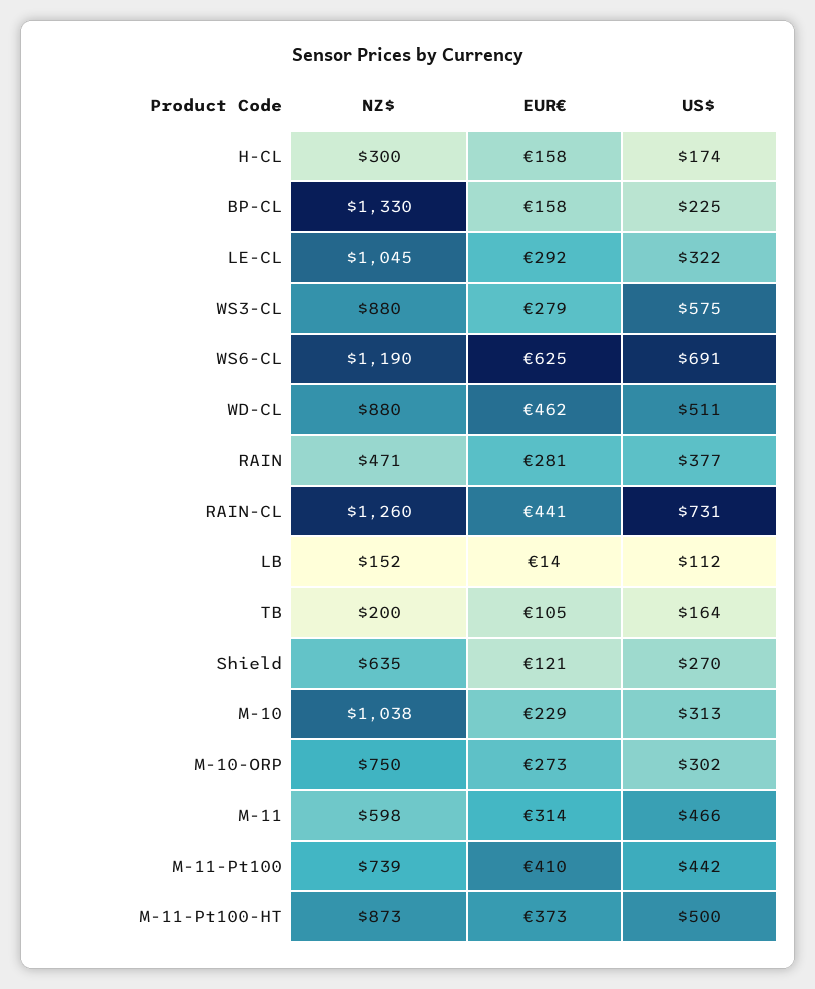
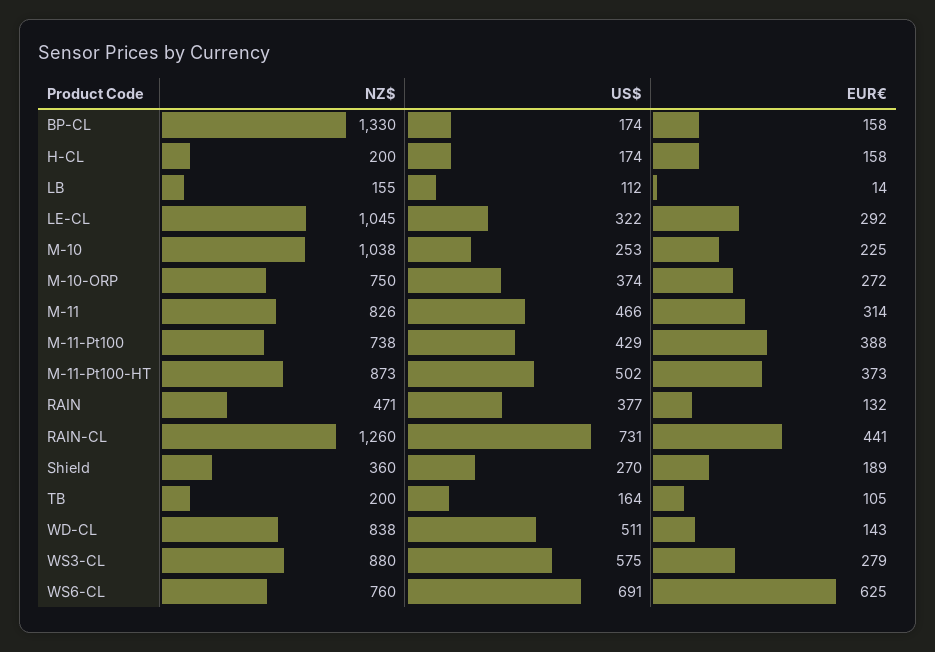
  {
    "NZ$": {
-     "H-CL": 300,
+     "H-CL": 200,
      "BP-CL": 1330,
      "LE-CL": 1045,
      "WS3-CL": 880,
-     "WS6-CL": 1190,
+     "WS6-CL": 760,
-     "WD-CL": 880,
+     "WD-CL": 838,
      "RAIN": 471,
      "RAIN-CL": 1260,
-     "LB": 152,
+     "LB": 155,
      "TB": 200,
-     "Shield": 635,
+     "Shield": 360,
      "M-10": 1038,
      "M-10-ORP": 750,
-     "M-11": 598,
+     "M-11": 826,
-     "M-11-Pt100": 739,
+     "M-11-Pt100": 738,
      "M-11-Pt100-HT": 873
    },
    "EUR€": {
      "H-CL": 158,
      "BP-CL": 158,
      "LE-CL": 292,
      "WS3-CL": 279,
      "WS6-CL": 625,
-     "WD-CL": 462,
+     "WD-CL": 143,
-     "RAIN": 281,
+     "RAIN": 132,
      "RAIN-CL": 441,
      "LB": 14,
      "TB": 105,
-     "Shield": 121,
+     "Shield": 189,
-     "M-10": 229,
+     "M-10": 225,
-     "M-10-ORP": 273,
+     "M-10-ORP": 272,
      "M-11": 314,
-     "M-11-Pt100": 410,
+     "M-11-Pt100": 388,
      "M-11-Pt100-HT": 373
    },
    "US$": {
      "H-CL": 174,
-     "BP-CL": 225,
+     "BP-CL": 174,
      "LE-CL": 322,
      "WS3-CL": 575,
      "WS6-CL": 691,
      "WD-CL": 511,
      "RAIN": 377,
      "RAIN-CL": 731,
      "LB": 112,
      "TB": 164,
      "Shield": 270,
-     "M-10": 313,
+     "M-10": 253,
-     "M-10-ORP": 302,
+     "M-10-ORP": 374,
      "M-11": 466,
-     "M-11-Pt100": 442,
+     "M-11-Pt100": 429,
-     "M-11-Pt100-HT": 500
+     "M-11-Pt100-HT": 502
    }
  }

